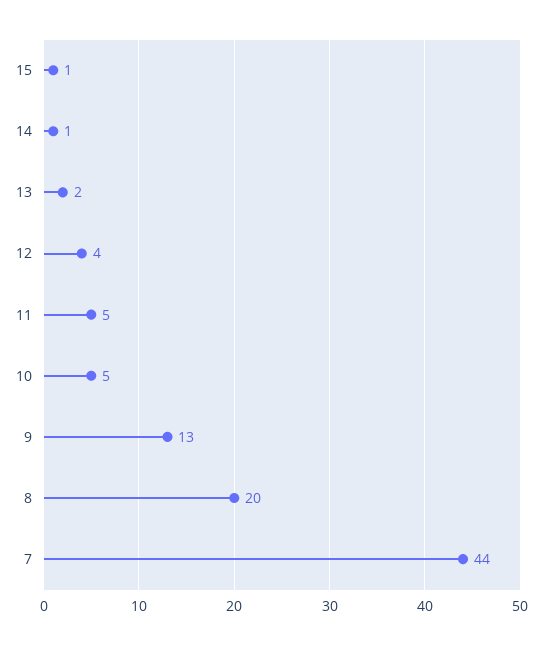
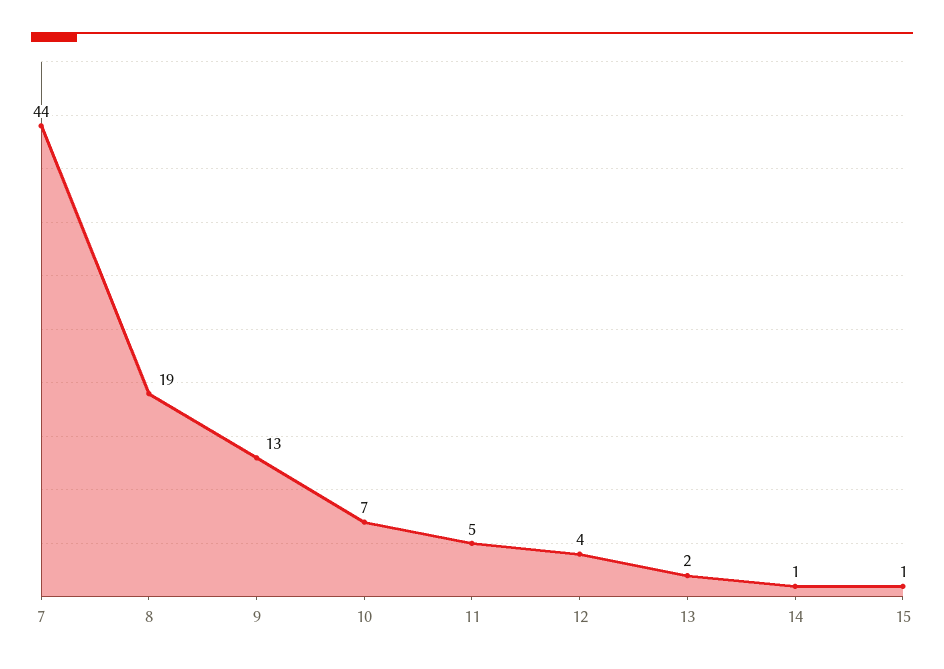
  {
    "15": 1,
    "14": 1,
    "13": 2,
    "12": 4,
    "11": 5,
-   "10": 5,
+   "10": 7,
    "9": 13,
-   "8": 20,
+   "8": 19,
    "7": 44
  }

